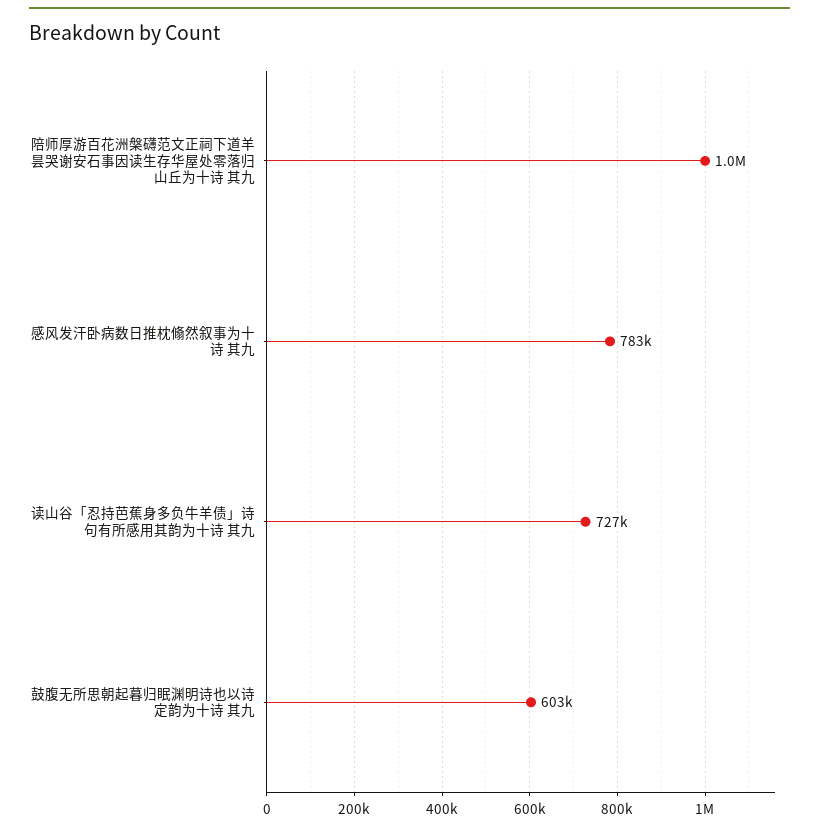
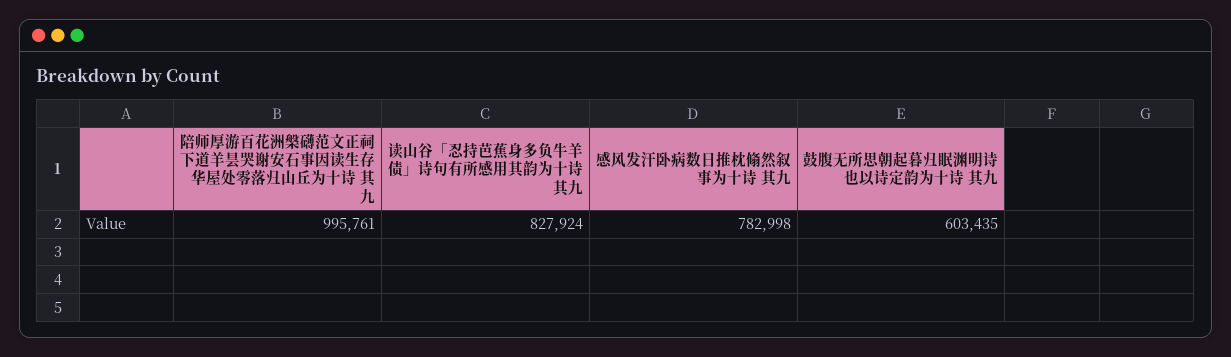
  {
    "陪师厚游百花洲槃礴范文正祠下道羊昙哭谢安石事因读生存华屋处零落归山丘为十诗 其九": 995761,
    "感风发汗卧病数日推枕翛然叙事为十诗 其九": 782998,
-   "读山谷「忍持芭蕉身多负牛羊债」诗句有所感用其韵为十诗 其九": 727000,
+   "读山谷「忍持芭蕉身多负牛羊债」诗句有所感用其韵为十诗 其九": 827924,
    "鼓腹无所思朝起暮归眠渊明诗也以诗定韵为十诗 其九": 603435
  }

